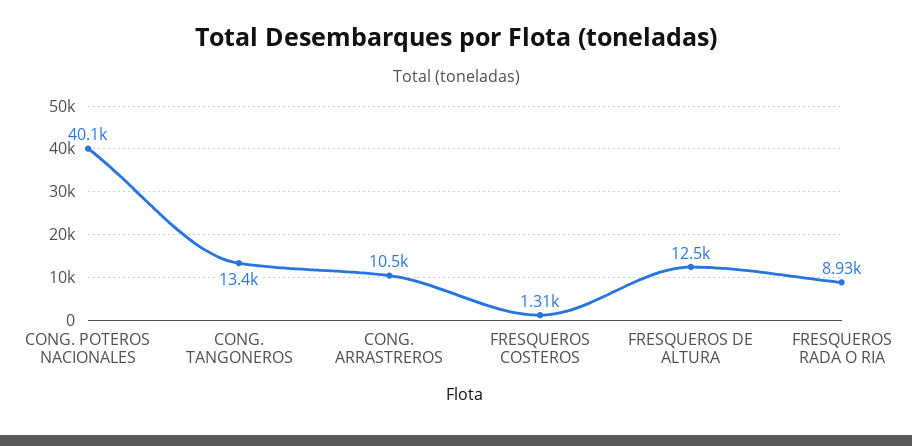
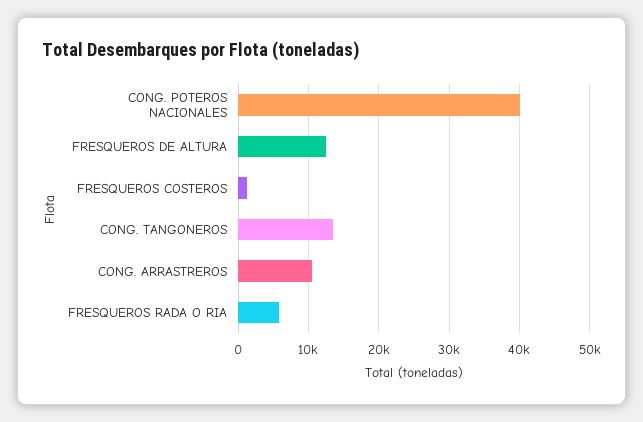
  {
    "CONG. POTEROS NACIONALES": 40100,
    "CONG. TANGONEROS": 13400,
    "CONG. ARRASTREROS": 10500,
    "FRESQUEROS COSTEROS": 1310,
    "FRESQUEROS DE ALTURA": 12500,
-   "FRESQUEROS RADA O RIA": 8930
+   "FRESQUEROS RADA O RIA": 6000
  }

